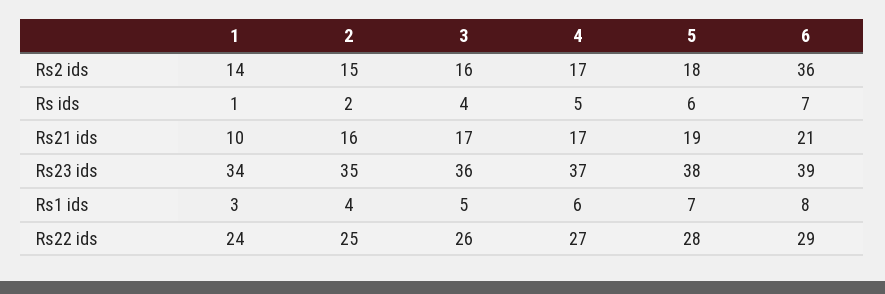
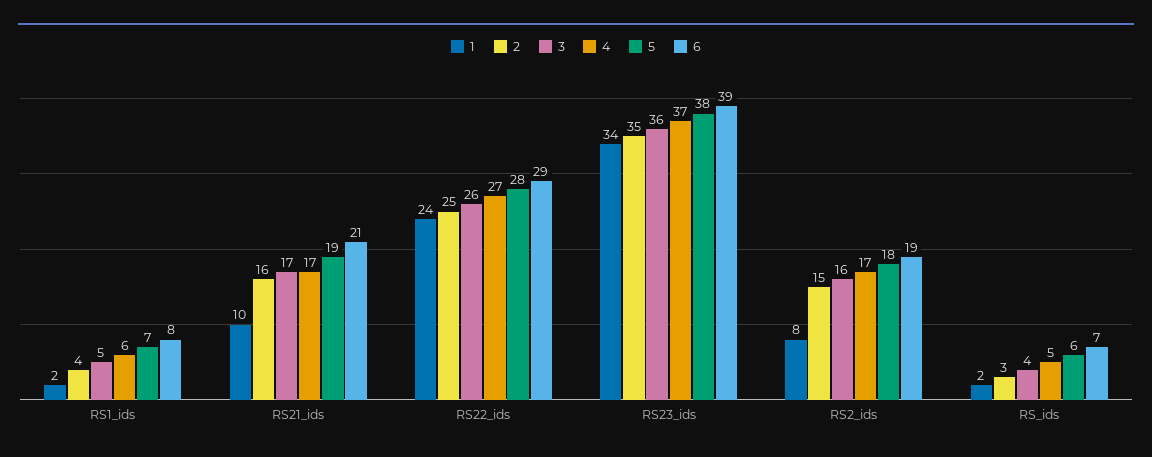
  {
    "1": {
-     "Rs2 ids": 14,
+     "Rs2 ids": 8,
-     "Rs ids": 1,
+     "Rs ids": 2,
      "Rs21 ids": 10,
      "Rs23 ids": 34,
-     "Rs1 ids": 3,
+     "Rs1 ids": 2,
      "Rs22 ids": 24
    },
    "2": {
      "Rs2 ids": 15,
-     "Rs ids": 2,
+     "Rs ids": 3,
      "Rs21 ids": 16,
      "Rs23 ids": 35,
      "Rs1 ids": 4,
      "Rs22 ids": 25
    },
    "3": {
      "Rs2 ids": 16,
      "Rs ids": 4,
      "Rs21 ids": 17,
      "Rs23 ids": 36,
      "Rs1 ids": 5,
      "Rs22 ids": 26
    },
    "4": {
      "Rs2 ids": 17,
      "Rs ids": 5,
      "Rs21 ids": 17,
      "Rs23 ids": 37,
      "Rs1 ids": 6,
      "Rs22 ids": 27
    },
    "5": {
      "Rs2 ids": 18,
      "Rs ids": 6,
      "Rs21 ids": 19,
      "Rs23 ids": 38,
      "Rs1 ids": 7,
      "Rs22 ids": 28
    },
    "6": {
-     "Rs2 ids": 36,
+     "Rs2 ids": 19,
      "Rs ids": 7,
      "Rs21 ids": 21,
      "Rs23 ids": 39,
      "Rs1 ids": 8,
      "Rs22 ids": 29
    }
  }

